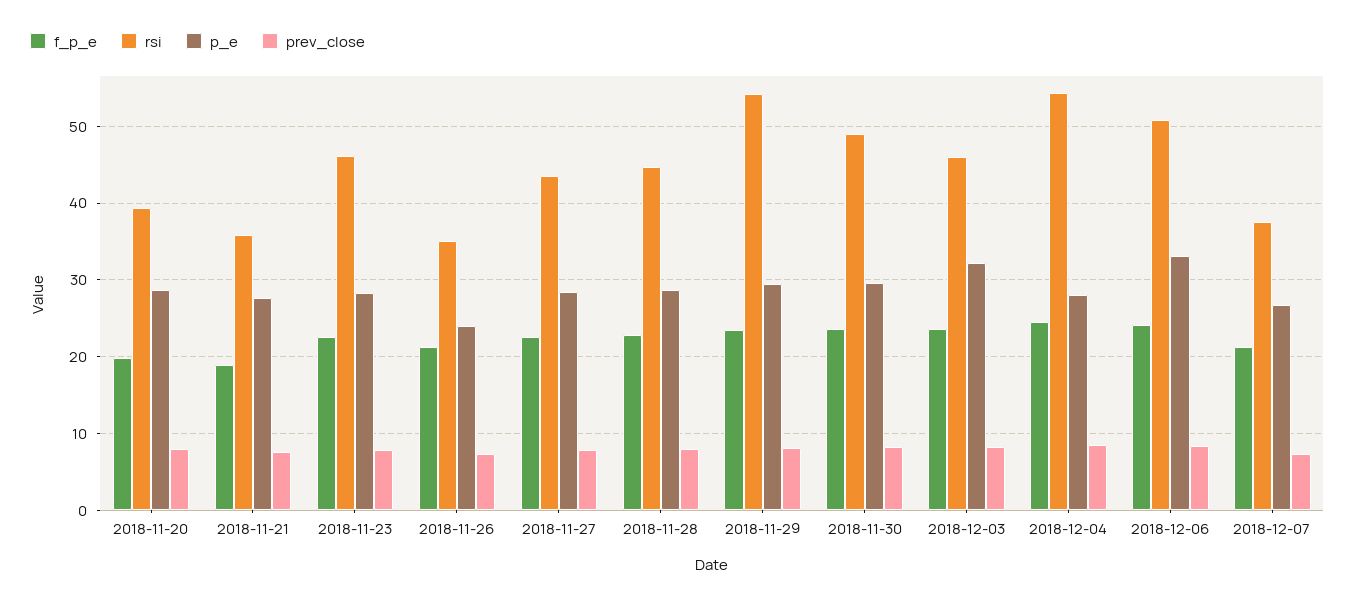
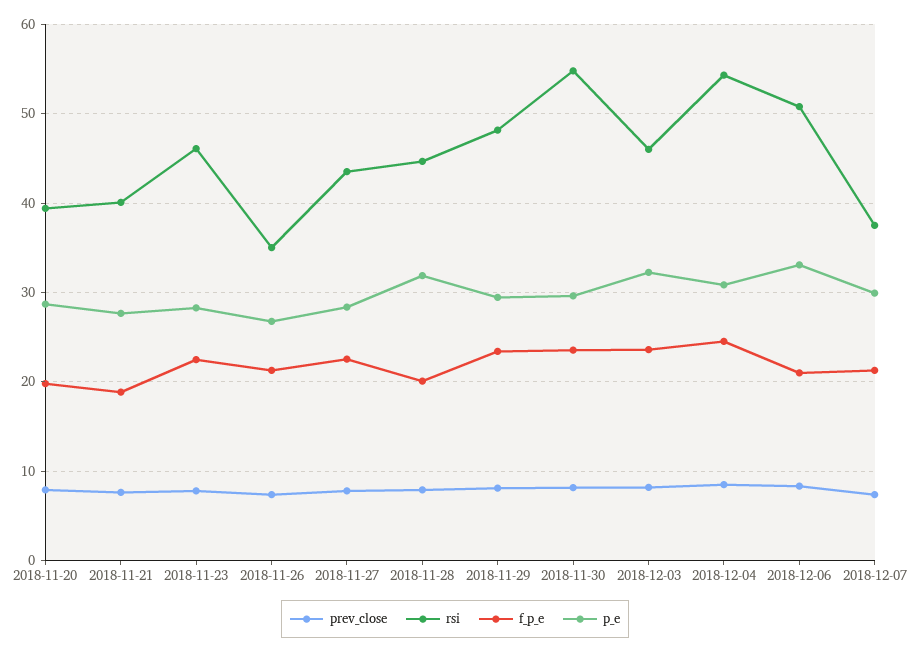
  {
    "f_p_e": {
      "2018-11-20": 20,
      "2018-11-21": 19,
      "2018-11-23": 23,
      "2018-11-26": 21,
      "2018-11-27": 23,
-     "2018-11-28": 23,
+     "2018-11-28": 20,
      "2018-11-29": 23,
      "2018-11-30": 24,
      "2018-12-03": 24,
      "2018-12-04": 25,
-     "2018-12-06": 24,
+     "2018-12-06": 21,
      "2018-12-07": 21
    },
    "rsi": {
      "2018-11-20": 39,
-     "2018-11-21": 36,
+     "2018-11-21": 40,
      "2018-11-23": 46,
      "2018-11-26": 35,
      "2018-11-27": 44,
      "2018-11-28": 45,
-     "2018-11-29": 54,
+     "2018-11-29": 48,
-     "2018-11-30": 49,
+     "2018-11-30": 55,
      "2018-12-03": 46,
      "2018-12-04": 54,
      "2018-12-06": 51,
      "2018-12-07": 38
    },
    "p_e": {
      "2018-11-20": 29,
      "2018-11-21": 28,
      "2018-11-23": 28,
-     "2018-11-26": 24,
+     "2018-11-26": 27,
      "2018-11-27": 28,
-     "2018-11-28": 29,
+     "2018-11-28": 32,
      "2018-11-29": 29,
      "2018-11-30": 30,
      "2018-12-03": 32,
-     "2018-12-04": 28,
+     "2018-12-04": 31,
      "2018-12-06": 33,
-     "2018-12-07": 27
+     "2018-12-07": 30
    },
    "prev_close": {
      "2018-11-20": 8,
      "2018-11-21": 8,
      "2018-11-23": 8,
      "2018-11-26": 7,
      "2018-11-27": 8,
      "2018-11-28": 8,
      "2018-11-29": 8,
      "2018-11-30": 8,
      "2018-12-03": 8,
      "2018-12-04": 9,
      "2018-12-06": 8,
      "2018-12-07": 7
    }
  }

